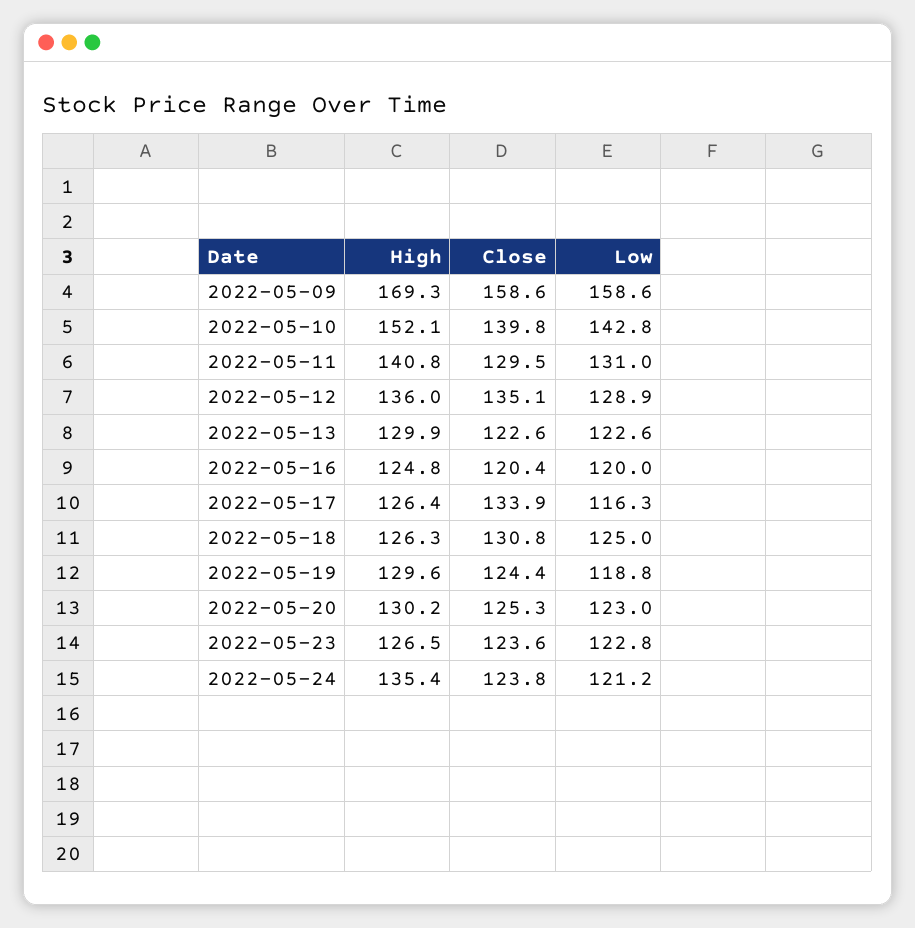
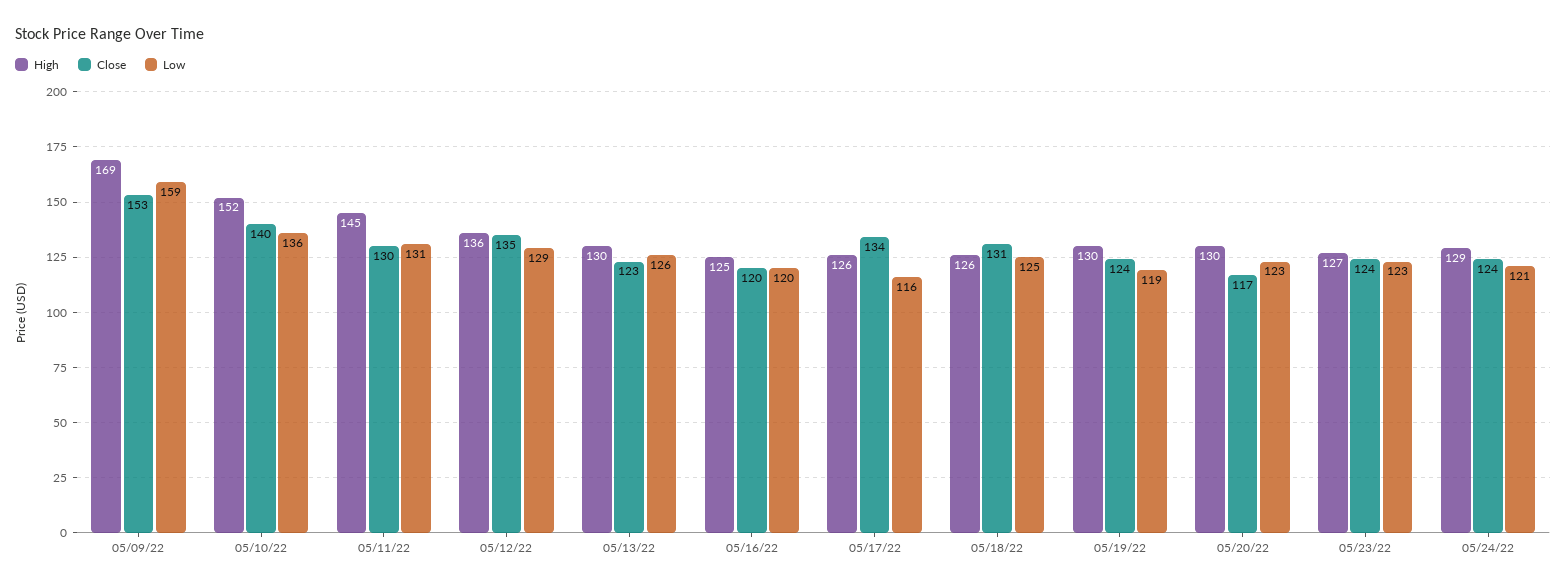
  {
    "High": {
      "2022-05-09": 169.3,
      "2022-05-10": 152.1,
-     "2022-05-11": 140.8,
+     "2022-05-11": 145,
      "2022-05-12": 136,
      "2022-05-13": 129.9,
      "2022-05-16": 124.8,
      "2022-05-17": 126.4,
      "2022-05-18": 126.3,
      "2022-05-19": 129.6,
      "2022-05-20": 130.2,
      "2022-05-23": 126.5,
-     "2022-05-24": 135.4
+     "2022-05-24": 129
    },
    "Close": {
-     "2022-05-09": 158.6,
+     "2022-05-09": 153,
      "2022-05-10": 139.8,
      "2022-05-11": 129.5,
      "2022-05-12": 135.1,
      "2022-05-13": 122.6,
      "2022-05-16": 120.4,
      "2022-05-17": 133.9,
      "2022-05-18": 130.8,
      "2022-05-19": 124.4,
-     "2022-05-20": 125.3,
+     "2022-05-20": 117,
      "2022-05-23": 123.6,
      "2022-05-24": 123.8
    },
    "Low": {
      "2022-05-09": 158.6,
-     "2022-05-10": 142.8,
+     "2022-05-10": 136,
      "2022-05-11": 131,
      "2022-05-12": 128.9,
-     "2022-05-13": 122.6,
+     "2022-05-13": 126,
      "2022-05-16": 120,
      "2022-05-17": 116.3,
      "2022-05-18": 125,
      "2022-05-19": 118.8,
      "2022-05-20": 123,
      "2022-05-23": 122.8,
      "2022-05-24": 121.2
    }
  }

